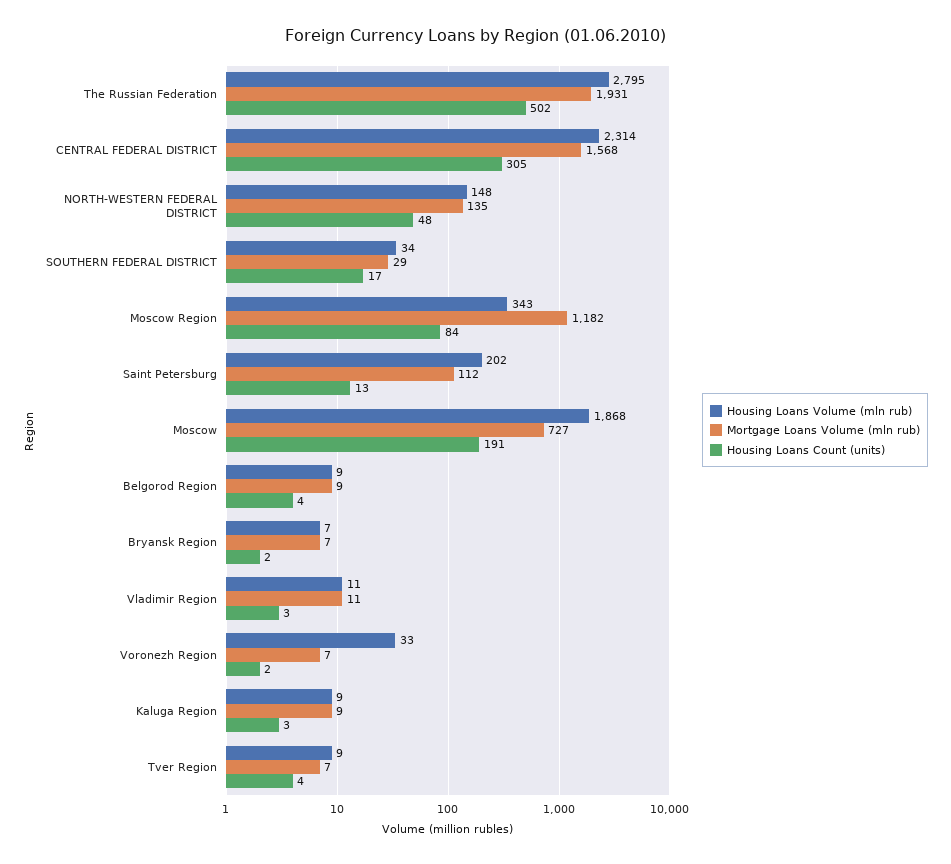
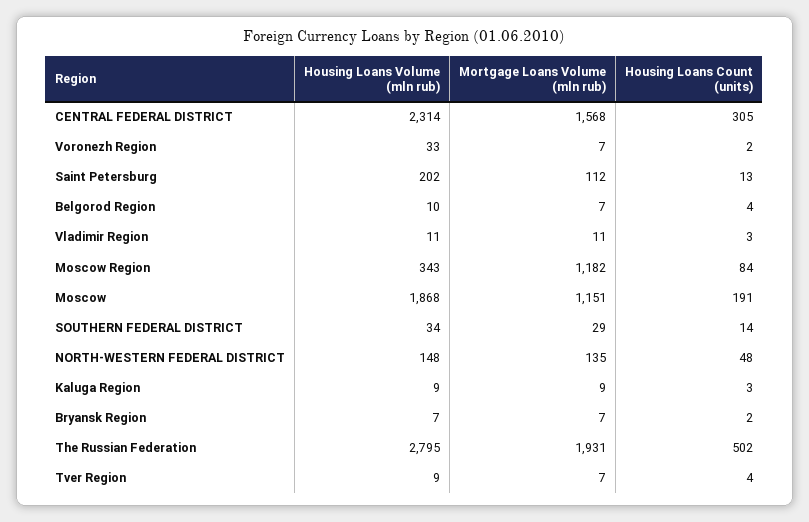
  {
    "Housing Loans Volume (mln rub)": {
      "The Russian Federation": 2795,
      "CENTRAL FEDERAL DISTRICT": 2314,
      "NORTH-WESTERN FEDERAL DISTRICT": 148,
      "SOUTHERN FEDERAL DISTRICT": 34,
      "Moscow Region": 343,
      "Saint Petersburg": 202,
      "Moscow": 1868,
-     "Belgorod Region": 9,
+     "Belgorod Region": 10,
      "Bryansk Region": 7,
      "Vladimir Region": 11,
      "Voronezh Region": 33,
      "Kaluga Region": 9,
      "Tver Region": 9
    },
    "Mortgage Loans Volume (mln rub)": {
      "The Russian Federation": 1931,
      "CENTRAL FEDERAL DISTRICT": 1568,
      "NORTH-WESTERN FEDERAL DISTRICT": 135,
      "SOUTHERN FEDERAL DISTRICT": 29,
      "Moscow Region": 1182,
      "Saint Petersburg": 112,
-     "Moscow": 727,
+     "Moscow": 1151,
-     "Belgorod Region": 9,
+     "Belgorod Region": 7,
      "Bryansk Region": 7,
      "Vladimir Region": 11,
      "Voronezh Region": 7,
      "Kaluga Region": 9,
      "Tver Region": 7
    },
    "Housing Loans Count (units)": {
      "The Russian Federation": 502,
      "CENTRAL FEDERAL DISTRICT": 305,
      "NORTH-WESTERN FEDERAL DISTRICT": 48,
-     "SOUTHERN FEDERAL DISTRICT": 17,
+     "SOUTHERN FEDERAL DISTRICT": 14,
      "Moscow Region": 84,
      "Saint Petersburg": 13,
      "Moscow": 191,
      "Belgorod Region": 4,
      "Bryansk Region": 2,
      "Vladimir Region": 3,
      "Voronezh Region": 2,
      "Kaluga Region": 3,
      "Tver Region": 4
    }
  }

